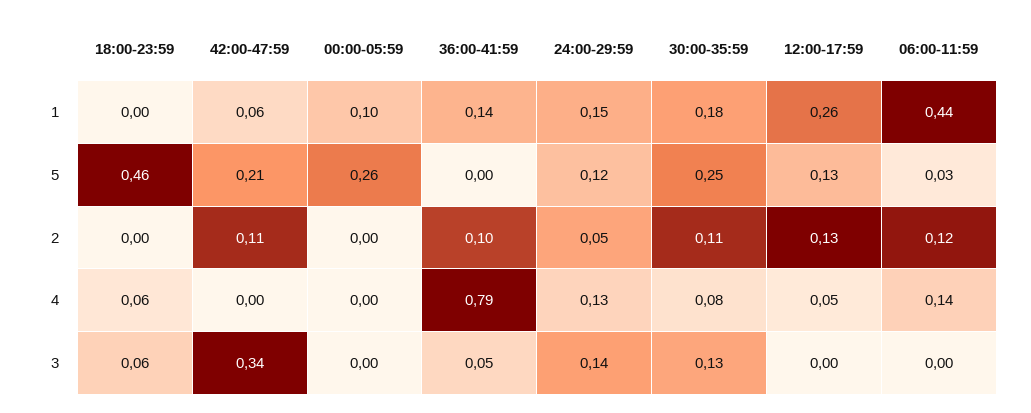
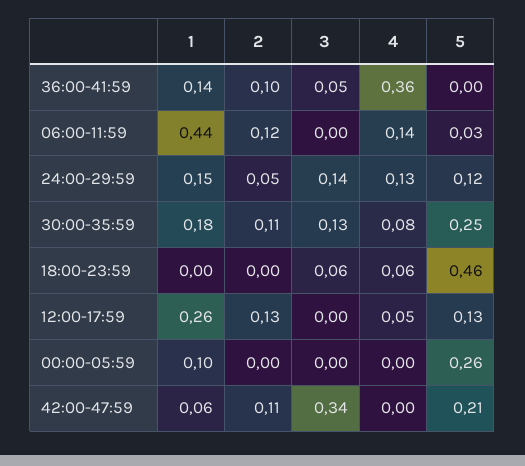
  {
    "18:00-23:59": {
      "1": 0,
      "5": 0.46,
      "2": 0,
      "4": 0.06,
      "3": 0.06
    },
    "42:00-47:59": {
      "1": 0.06,
      "5": 0.21,
      "2": 0.11,
      "4": 0,
      "3": 0.34
    },
    "00:00-05:59": {
      "1": 0.1,
      "5": 0.26,
      "2": 0,
      "4": 0,
      "3": 0
    },
    "36:00-41:59": {
      "1": 0.14,
      "5": 0,
      "2": 0.1,
-     "4": 0.79,
+     "4": 0.36,
      "3": 0.05
    },
    "24:00-29:59": {
      "1": 0.15,
      "5": 0.12,
      "2": 0.05,
      "4": 0.13,
      "3": 0.14
    },
    "30:00-35:59": {
      "1": 0.18,
      "5": 0.25,
      "2": 0.11,
      "4": 0.08,
      "3": 0.13
    },
    "12:00-17:59": {
      "1": 0.26,
      "5": 0.13,
      "2": 0.13,
      "4": 0.05,
      "3": 0
    },
    "06:00-11:59": {
      "1": 0.44,
      "5": 0.03,
      "2": 0.12,
      "4": 0.14,
      "3": 0
    }
  }

